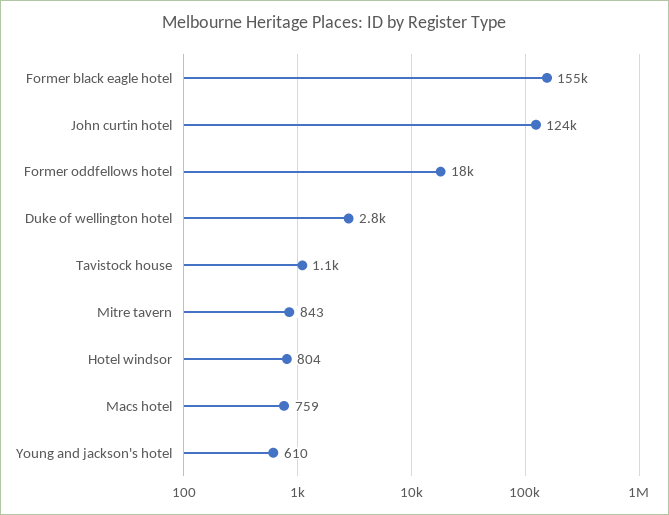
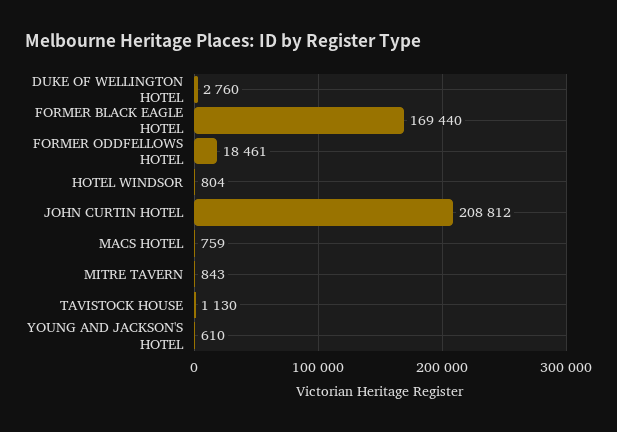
  {
-   "Former black eagle hotel": 155000,
+   "Former black eagle hotel": 169440,
-   "John curtin hotel": 124000,
+   "John curtin hotel": 208812,
    "Former oddfellows hotel": 18461,
    "Duke of wellington hotel": 2760,
    "Tavistock house": 1130,
    "Mitre tavern": 843,
    "Hotel windsor": 804,
    "Macs hotel": 759,
    "Young and jackson's hotel": 610
  }

